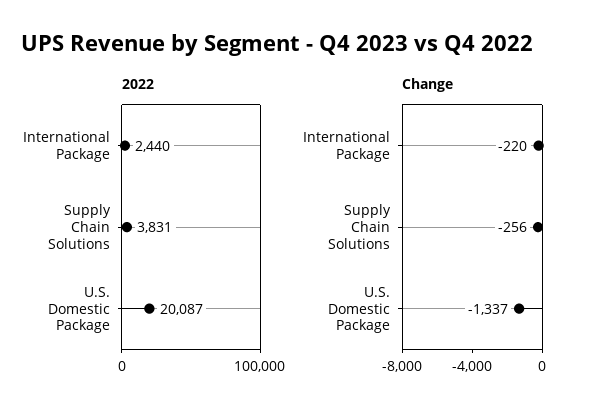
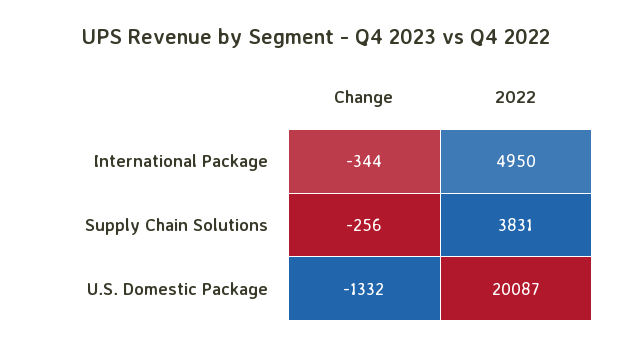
  {
    "2022": {
-     "International Package": 2440,
+     "International Package": 4950,
      "Supply Chain Solutions": 3831,
      "U.S. Domestic Package": 20087
    },
    "Change": {
-     "International Package": -220,
+     "International Package": -344,
      "Supply Chain Solutions": -256,
-     "U.S. Domestic Package": -1337
+     "U.S. Domestic Package": -1332
    }
  }

